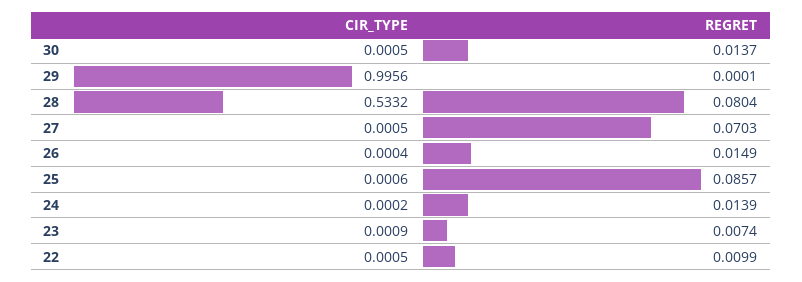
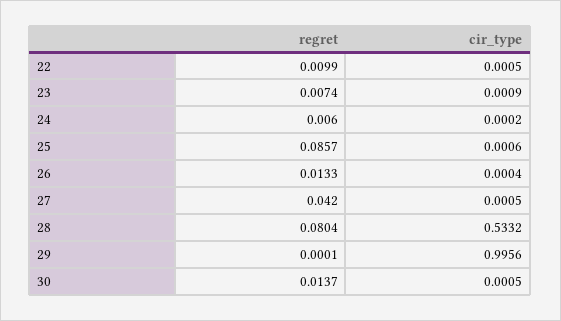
  {
    "CIR_TYPE": {
      "30": 0.0005,
      "29": 0.9956,
      "28": 0.5332,
      "27": 0.0005,
      "26": 0.0004,
      "25": 0.0006,
      "24": 0.0002,
      "23": 0.0009,
      "22": 0.0005
    },
    "REGRET": {
      "30": 0.0137,
      "29": 0.0001,
      "28": 0.0804,
-     "27": 0.0703,
+     "27": 0.042,
-     "26": 0.0149,
+     "26": 0.0133,
      "25": 0.0857,
-     "24": 0.0139,
+     "24": 0.006,
      "23": 0.0074,
      "22": 0.0099
    }
  }

